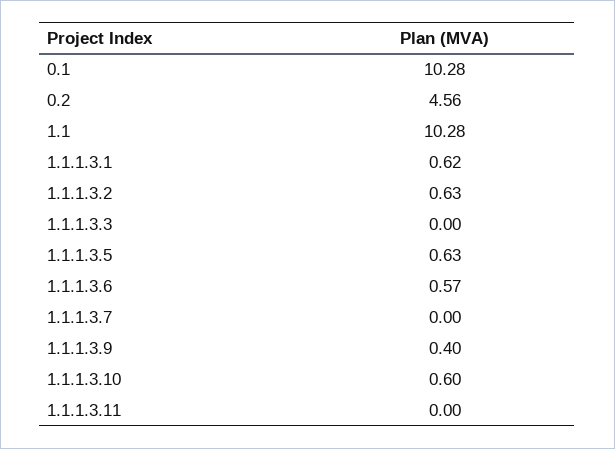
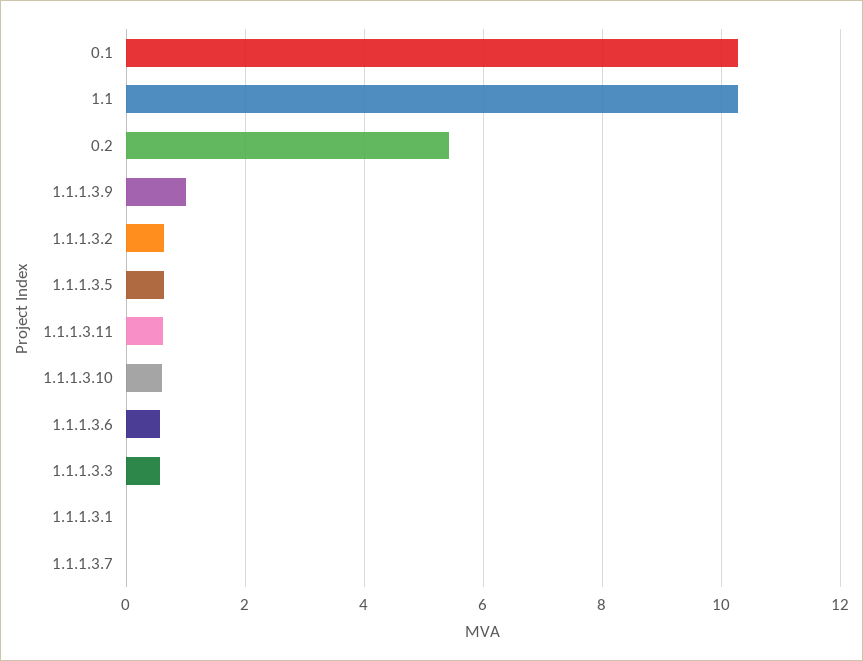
  {
    "0.1": 10.28,
-   "0.2": 4.56,
+   "0.2": 5.4,
    "1.1": 10.28,
-   "1.1.1.3.1": 0.62,
+   "1.1.1.3.1": 0,
    "1.1.1.3.2": 0.63,
-   "1.1.1.3.3": 0,
+   "1.1.1.3.3": 0.6,
    "1.1.1.3.5": 0.63,
    "1.1.1.3.6": 0.57,
    "1.1.1.3.7": 0,
-   "1.1.1.3.9": 0.4,
+   "1.1.1.3.9": 1,
    "1.1.1.3.10": 0.6,
-   "1.1.1.3.11": 0
+   "1.1.1.3.11": 0.6
  }

